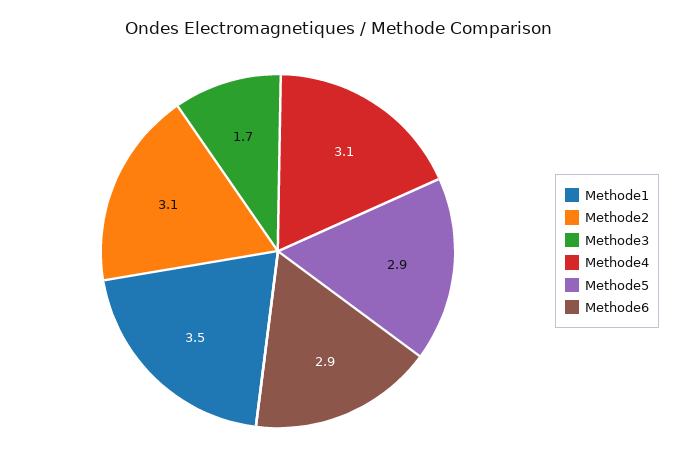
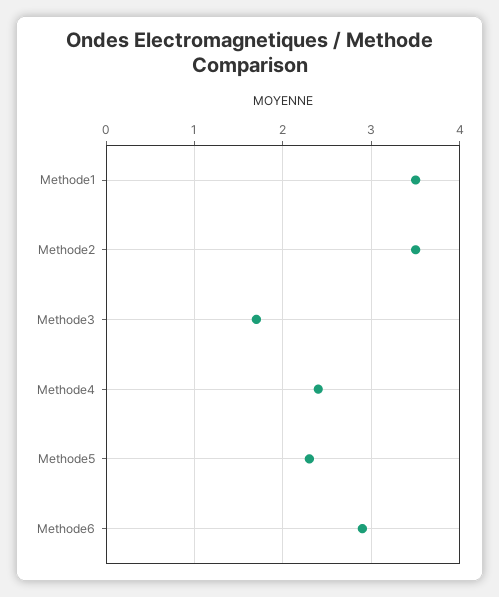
  {
    "Methode1": 3.5,
-   "Methode2": 3.1,
+   "Methode2": 3.5,
    "Methode3": 1.7,
-   "Methode4": 3.1,
+   "Methode4": 2.4,
-   "Methode5": 2.9,
+   "Methode5": 2.3,
    "Methode6": 2.9
  }

